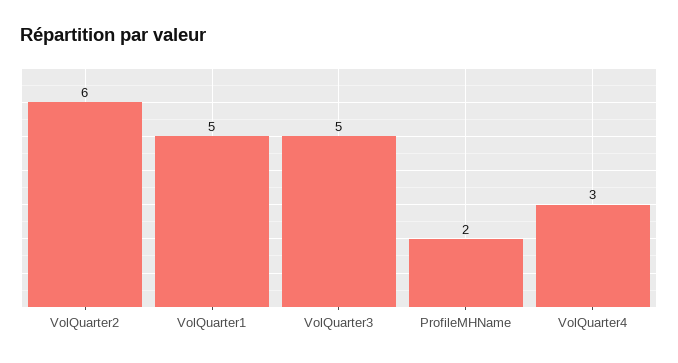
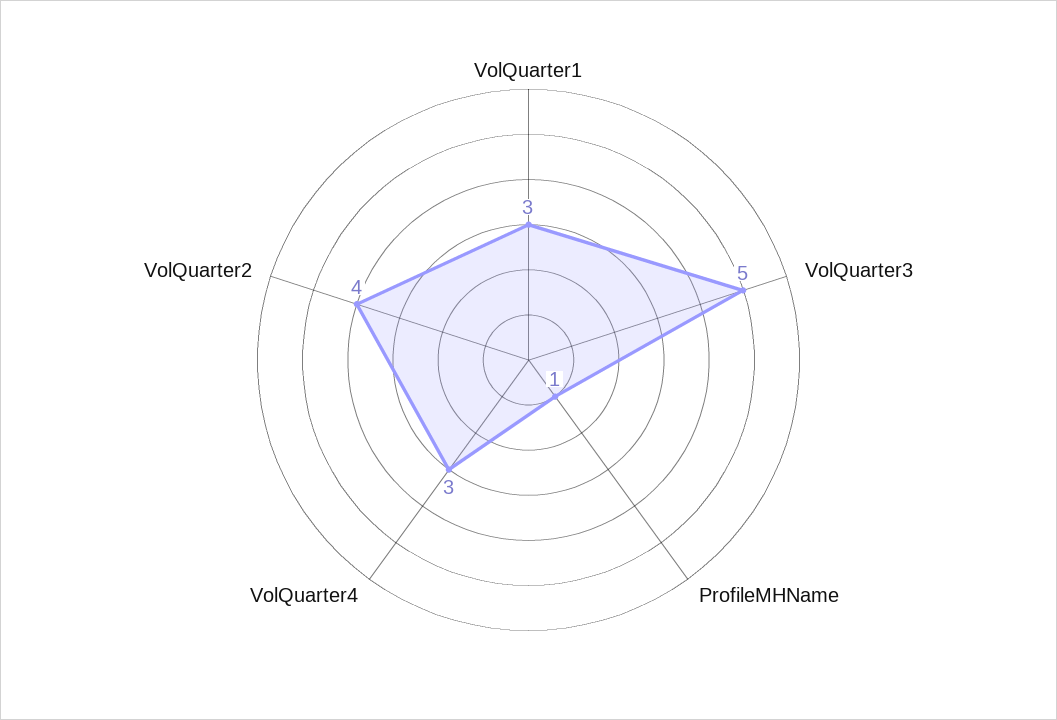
  {
-   "VolQuarter2": 6,
+   "VolQuarter2": 4,
-   "VolQuarter1": 5,
+   "VolQuarter1": 3,
    "VolQuarter3": 5,
-   "ProfileMHName": 2,
+   "ProfileMHName": 1,
    "VolQuarter4": 3
  }

